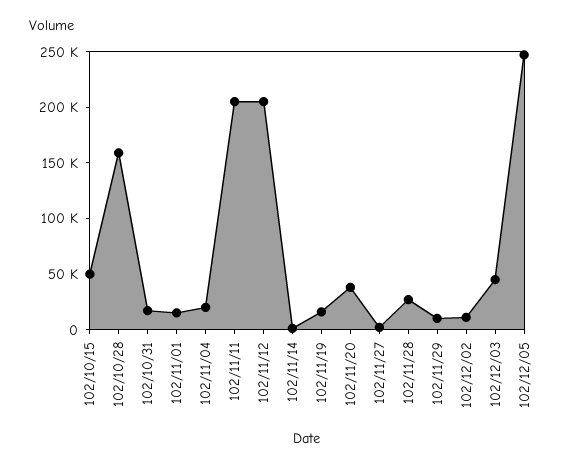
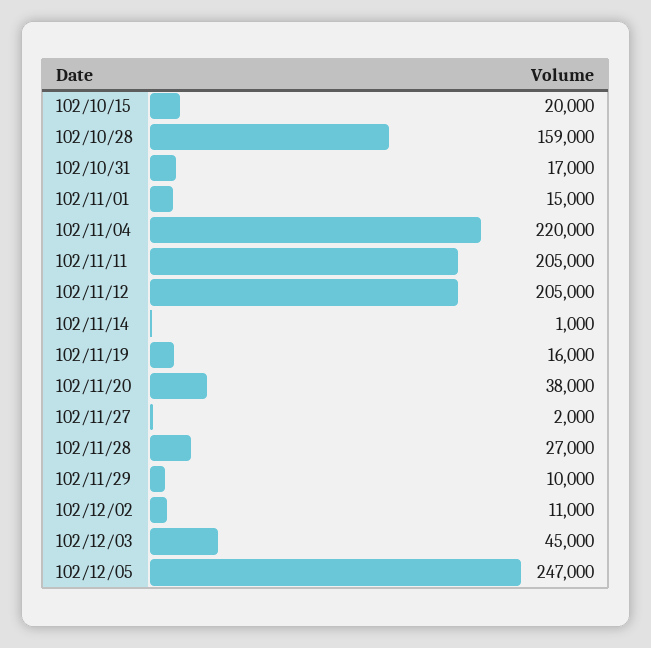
  {
-   "102/10/15": 50000,
+   "102/10/15": 20000,
    "102/10/28": 159000,
    "102/10/31": 17000,
    "102/11/01": 15000,
-   "102/11/04": 20000,
+   "102/11/04": 220000,
    "102/11/11": 205000,
    "102/11/12": 205000,
    "102/11/14": 1000,
    "102/11/19": 16000,
    "102/11/20": 38000,
    "102/11/27": 2000,
    "102/11/28": 27000,
    "102/11/29": 10000,
    "102/12/02": 11000,
    "102/12/03": 45000,
    "102/12/05": 247000
  }

